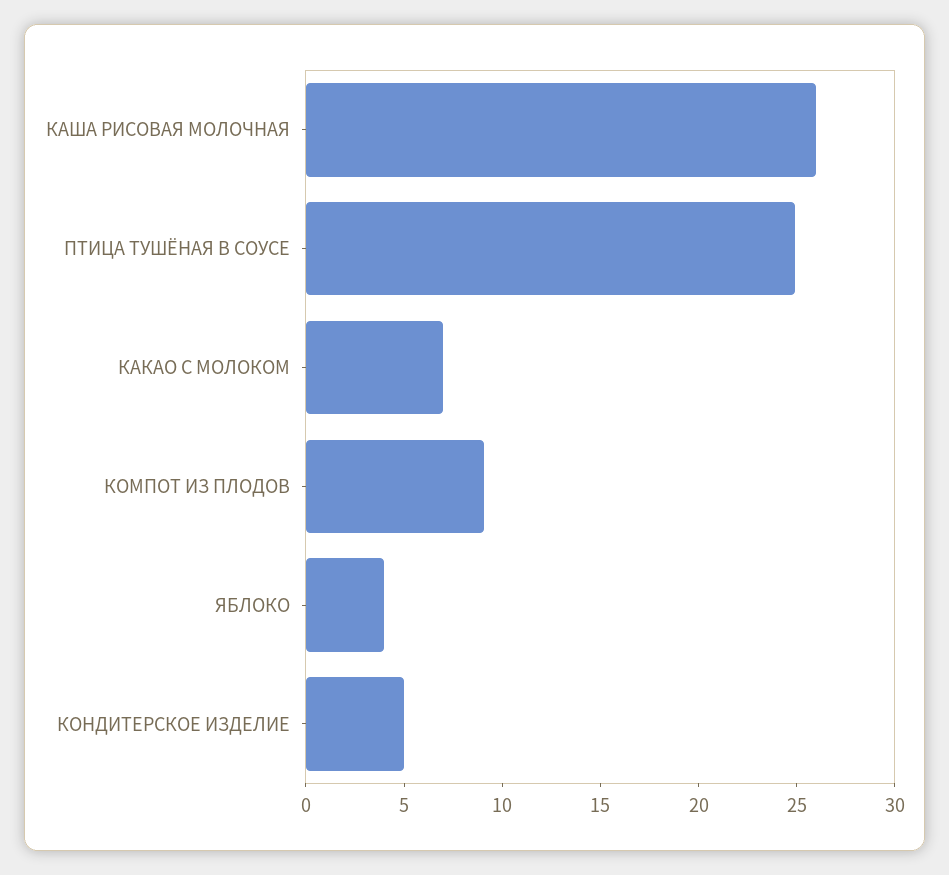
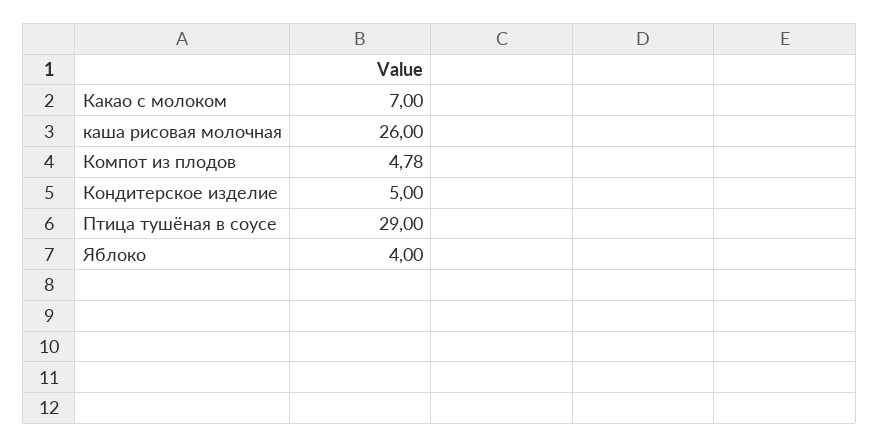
  {
    "КАША РИСОВАЯ МОЛОЧНАЯ": 26,
-   "ПТИЦА ТУШЁНАЯ В СОУСЕ": 25,
+   "ПТИЦА ТУШЁНАЯ В СОУСЕ": 29,
    "КАКАО С МОЛОКОМ": 7,
-   "КОМПОТ ИЗ ПЛОДОВ": 9,
+   "КОМПОТ ИЗ ПЛОДОВ": 4.78,
    "ЯБЛОКО": 4,
    "КОНДИТЕРСКОЕ ИЗДЕЛИЕ": 5
  }

